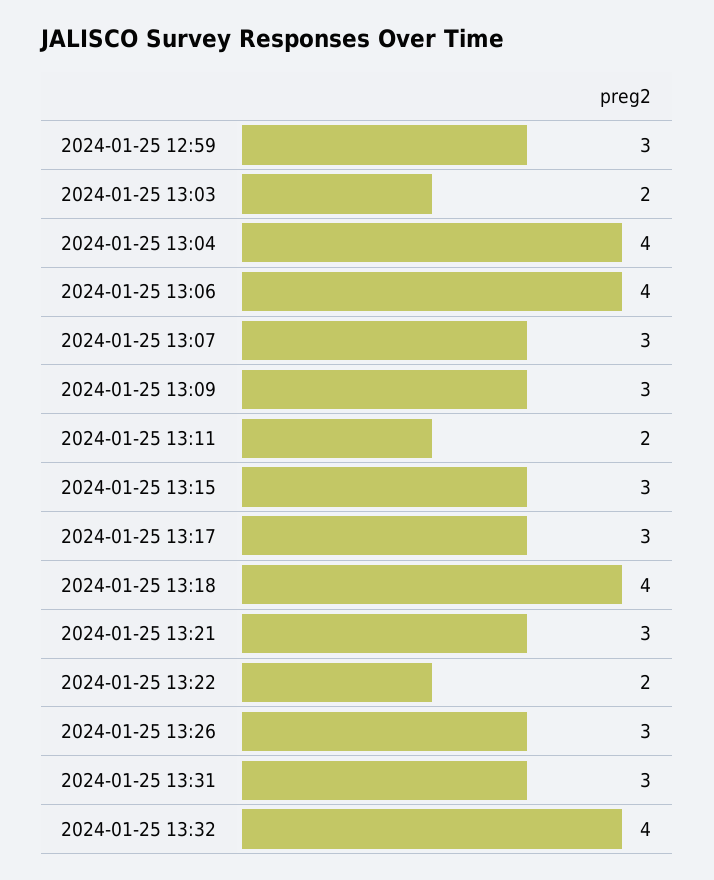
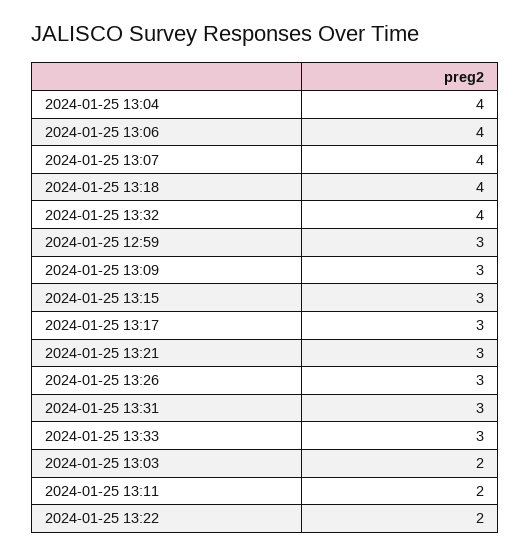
  {
    "2024-01-25 12:59": 3,
    "2024-01-25 13:03": 2,
    "2024-01-25 13:04": 4,
    "2024-01-25 13:06": 4,
-   "2024-01-25 13:07": 3,
+   "2024-01-25 13:07": 4,
    "2024-01-25 13:09": 3,
    "2024-01-25 13:11": 2,
    "2024-01-25 13:15": 3,
    "2024-01-25 13:17": 3,
    "2024-01-25 13:18": 4,
    "2024-01-25 13:21": 3,
    "2024-01-25 13:22": 2,
    "2024-01-25 13:26": 3,
    "2024-01-25 13:31": 3,
-   "2024-01-25 13:32": 4
+   "2024-01-25 13:32": 4,
+   "2024-01-25 13:33": 3
  }

